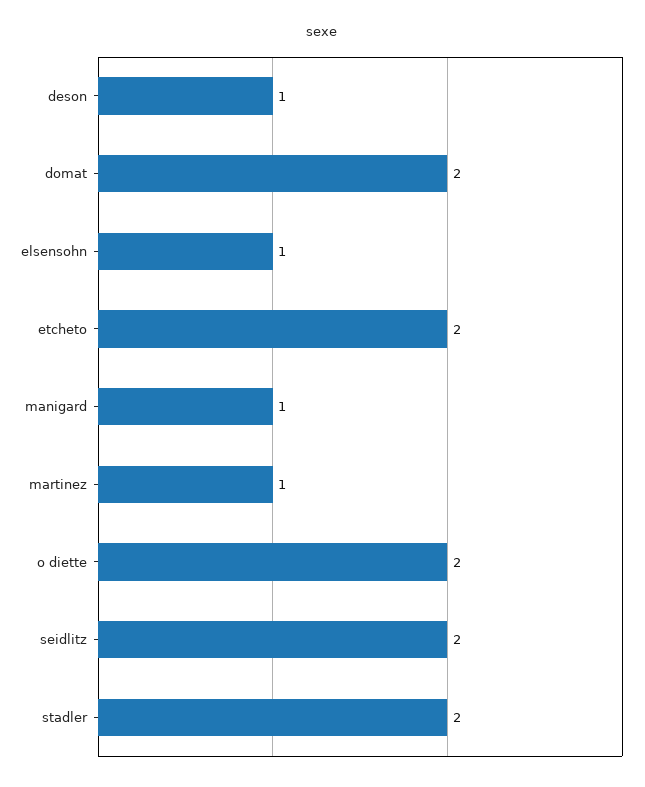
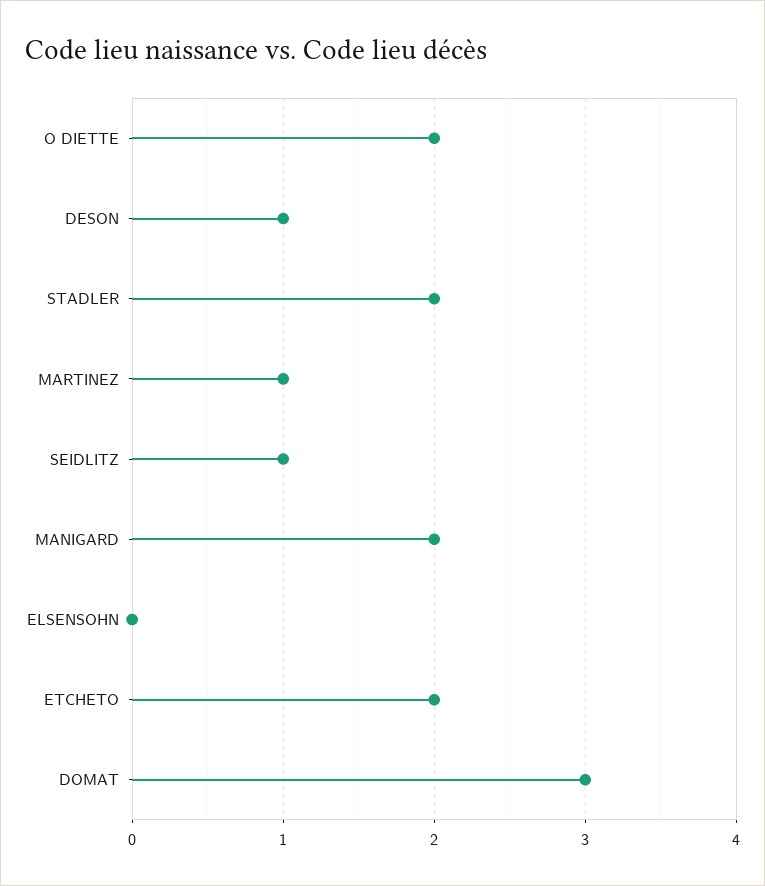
  {
    "deson": 1,
-   "domat": 2,
+   "domat": 3,
-   "elsensohn": 1,
+   "elsensohn": 0,
    "etcheto": 2,
-   "manigard": 1,
+   "manigard": 2,
    "martinez": 1,
    "o diette": 2,
-   "seidlitz": 2,
+   "seidlitz": 1,
    "stadler": 2
  }

